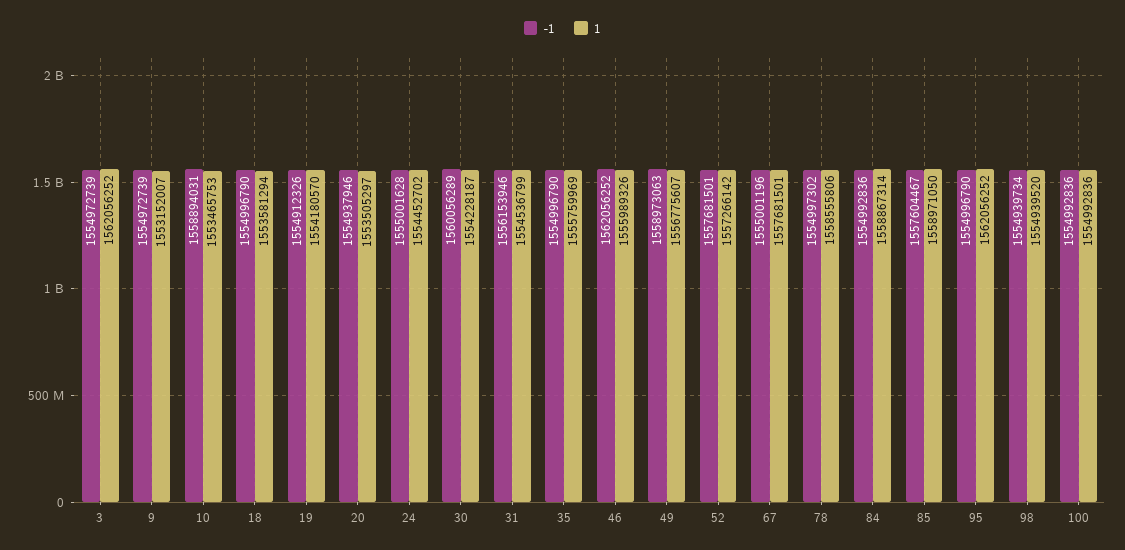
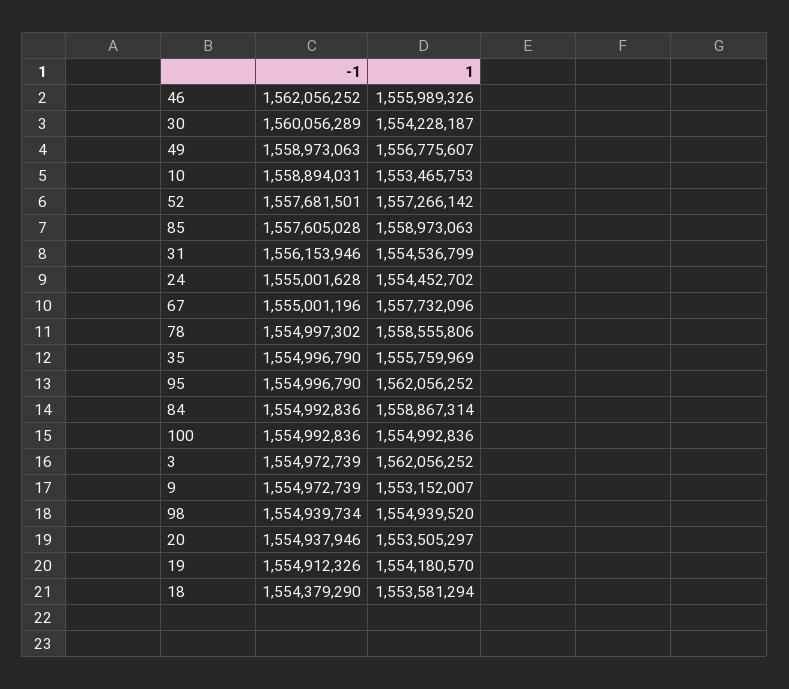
  {
    "-1": {
      "3": 1554972739,
      "9": 1554972739,
      "10": 1558894031,
-     "18": 1554996790,
+     "18": 1554379290,
      "19": 1554912326,
      "20": 1554937946,
      "24": 1555001628,
      "30": 1560056289,
      "31": 1556153946,
      "35": 1554996790,
      "46": 1562056252,
      "49": 1558973063,
      "52": 1557681501,
      "67": 1555001196,
      "78": 1554997302,
      "84": 1554992836,
-     "85": 1557604467,
+     "85": 1557605028,
      "95": 1554996790,
      "98": 1554939734,
      "100": 1554992836
    },
    "1": {
      "3": 1562056252,
      "9": 1553152007,
      "10": 1553465753,
      "18": 1553581294,
      "19": 1554180570,
      "20": 1553505297,
      "24": 1554452702,
      "30": 1554228187,
      "31": 1554536799,
      "35": 1555759969,
      "46": 1555989326,
      "49": 1556775607,
      "52": 1557266142,
-     "67": 1557681501,
+     "67": 1557732096,
      "78": 1558555806,
      "84": 1558867314,
-     "85": 1558971050,
+     "85": 1558973063,
      "95": 1562056252,
      "98": 1554939520,
      "100": 1554992836
    }
  }

